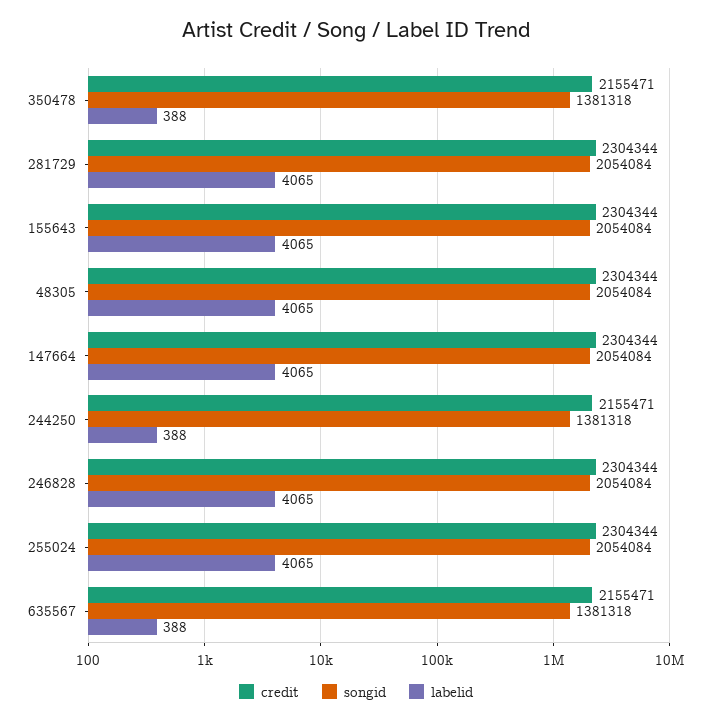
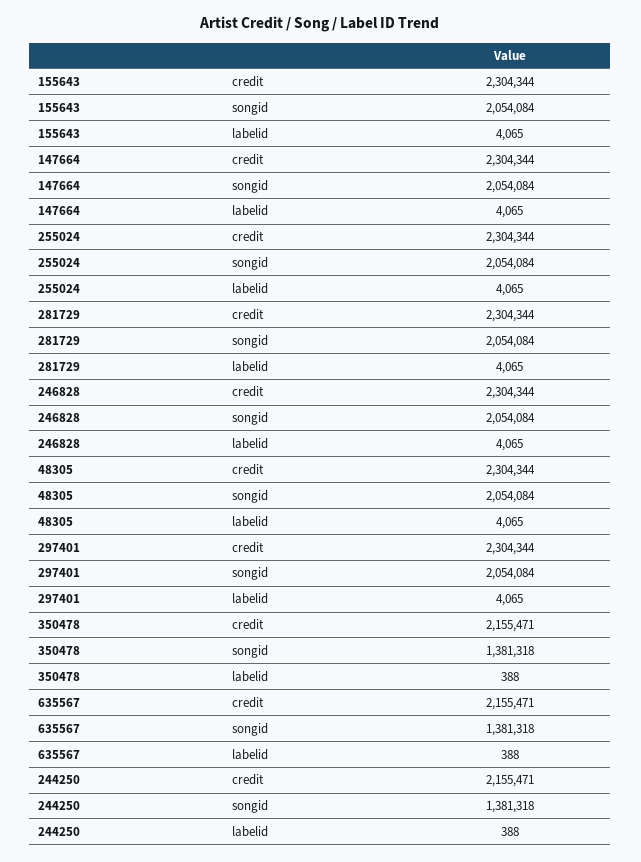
  {
    "credit": {
      "350478": 2155471,
      "281729": 2304344,
      "155643": 2304344,
      "48305": 2304344,
      "147664": 2304344,
      "244250": 2155471,
      "246828": 2304344,
      "255024": 2304344,
-     "635567": 2155471
+     "635567": 2155471,
+     "297401": 2304344
    },
    "songid": {
      "350478": 1381318,
      "281729": 2054084,
      "155643": 2054084,
      "48305": 2054084,
      "147664": 2054084,
      "244250": 1381318,
      "246828": 2054084,
      "255024": 2054084,
-     "635567": 1381318
+     "635567": 1381318,
+     "297401": 2054084
    },
    "labelid": {
      "350478": 388,
      "281729": 4065,
      "155643": 4065,
      "48305": 4065,
      "147664": 4065,
      "244250": 388,
      "246828": 4065,
      "255024": 4065,
-     "635567": 388
+     "635567": 388,
+     "297401": 4065
    }
  }

